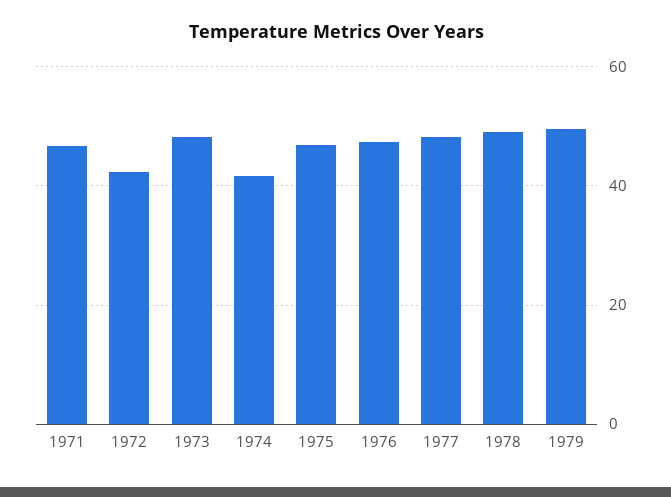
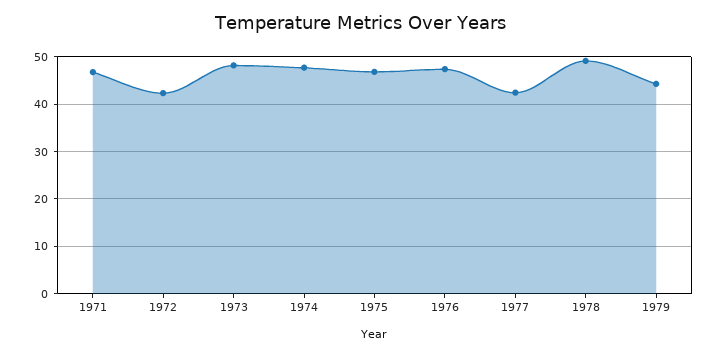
  {
    "1971": 46,
    "1972": 42,
    "1973": 48,
-   "1974": 42,
+   "1974": 48,
    "1975": 46,
    "1976": 48,
-   "1977": 48,
+   "1977": 42,
    "1978": 50,
-   "1979": 50
+   "1979": 44
  }

